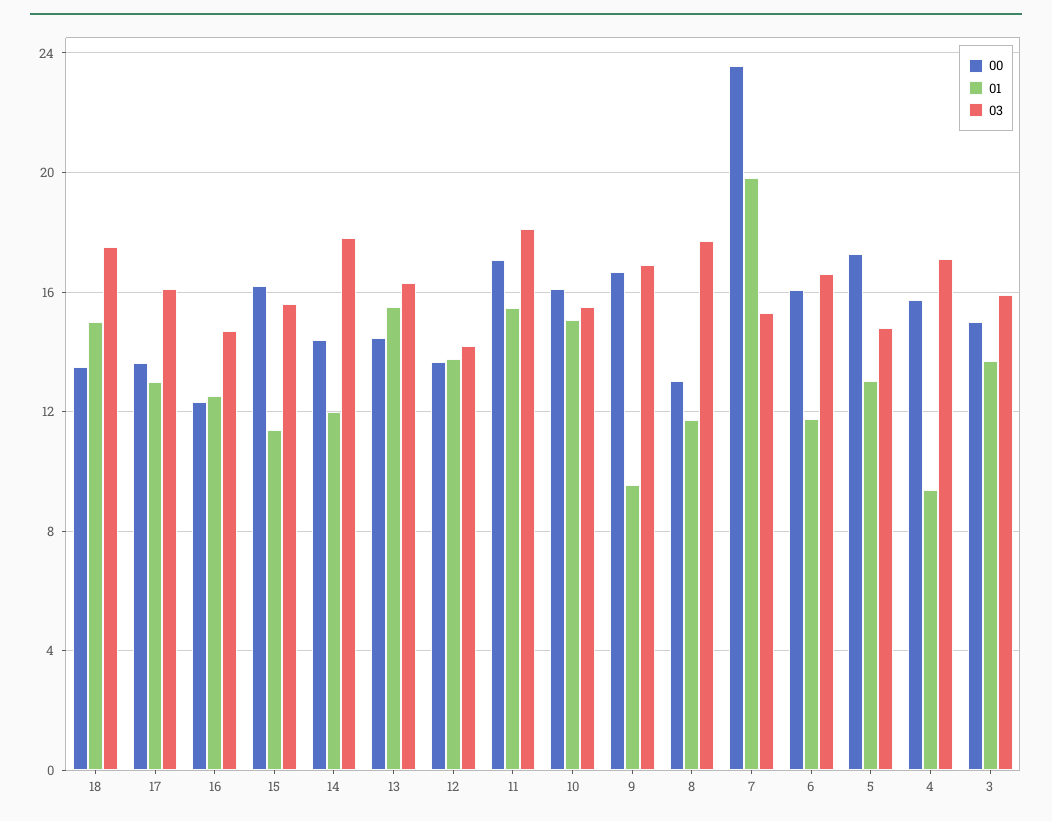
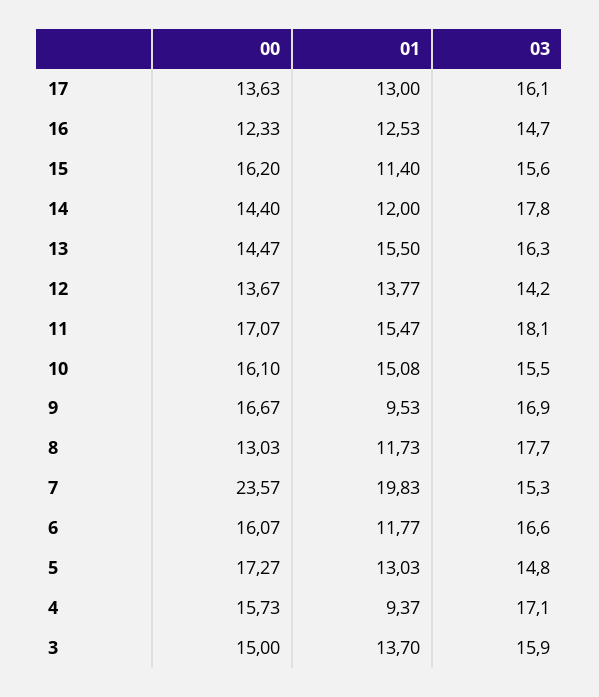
  {
    "00": {
-     "18": 13.5,
      "17": 13.63,
      "16": 12.33,
      "15": 16.2,
      "14": 14.4,
      "13": 14.47,
      "12": 13.67,
      "11": 17.07,
      "10": 16.1,
      "9": 16.67,
      "8": 13.03,
      "7": 23.57,
      "6": 16.07,
      "5": 17.27,
      "4": 15.73,
      "3": 15
    },
    "01": {
-     "18": 15,
      "17": 13,
      "16": 12.53,
      "15": 11.4,
      "14": 12,
      "13": 15.5,
      "12": 13.77,
      "11": 15.47,
      "10": 15.08,
      "9": 9.53,
      "8": 11.73,
      "7": 19.83,
      "6": 11.77,
      "5": 13.03,
      "4": 9.37,
      "3": 13.7
    },
    "03": {
-     "18": 17.5,
      "17": 16.1,
      "16": 14.7,
      "15": 15.6,
      "14": 17.8,
      "13": 16.3,
      "12": 14.2,
      "11": 18.1,
      "10": 15.5,
      "9": 16.9,
      "8": 17.7,
      "7": 15.3,
      "6": 16.6,
      "5": 14.8,
      "4": 17.1,
      "3": 15.9
    }
  }

